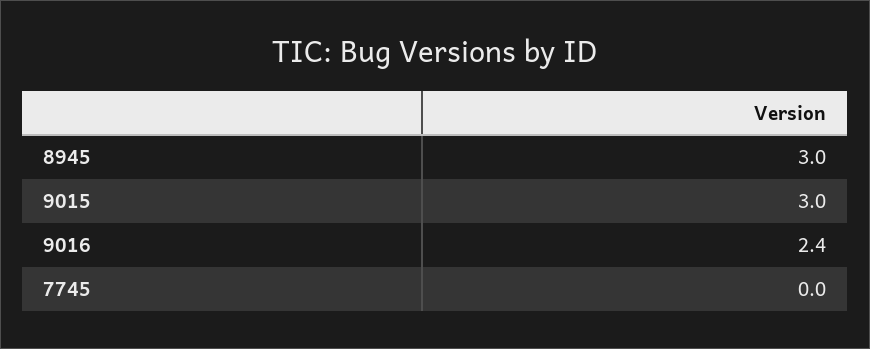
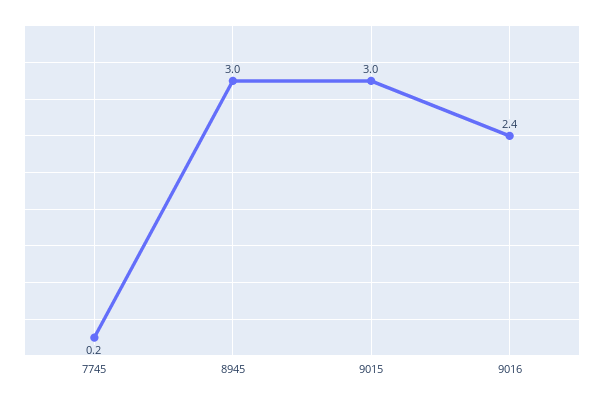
  {
    "8945": 3,
    "9015": 3,
    "9016": 2.4,
-   "7745": 0
+   "7745": 0.2
  }

